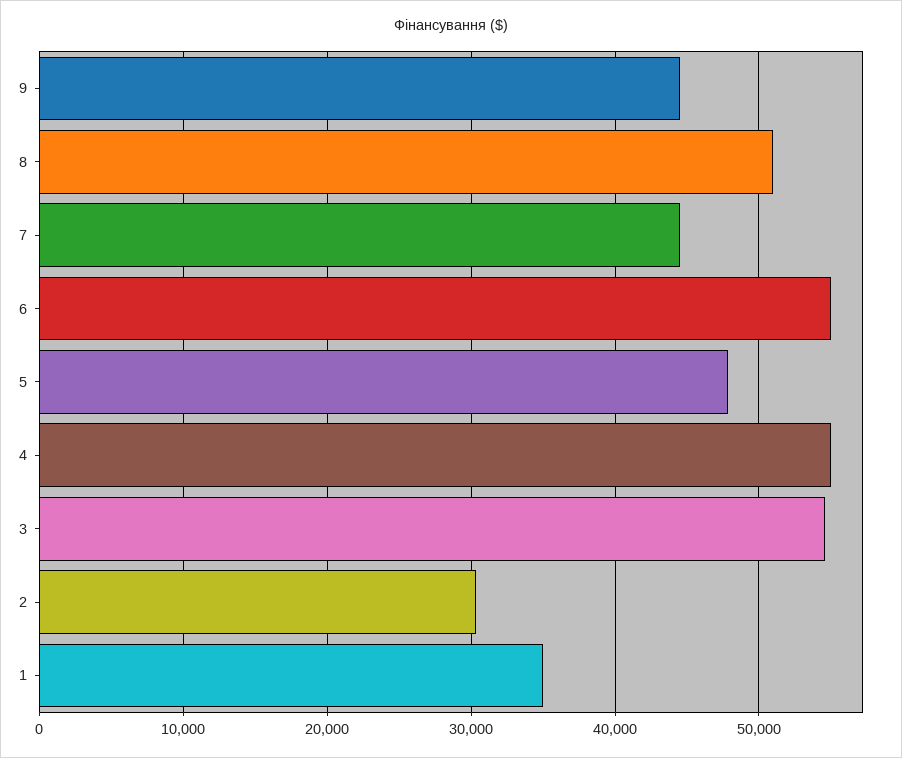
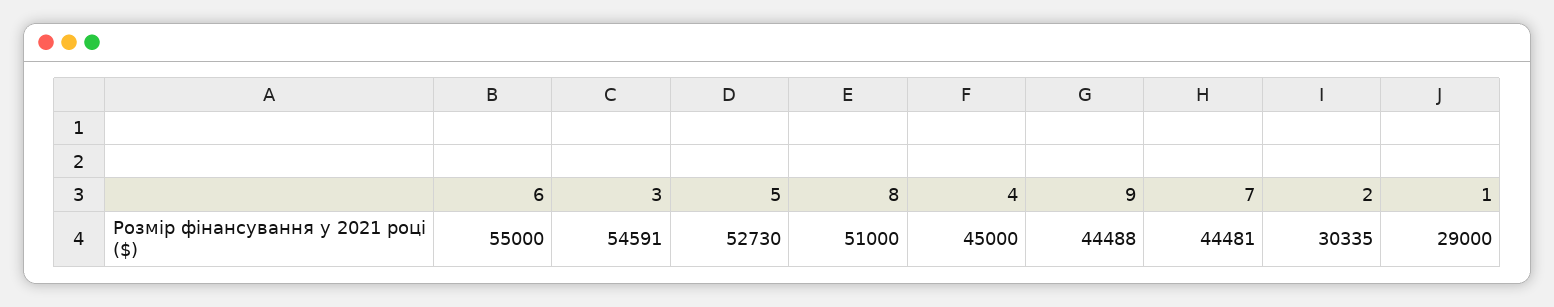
  {
    "9": 44488,
    "8": 51000,
    "7": 44481,
    "6": 55000,
-   "5": 48000,
+   "5": 52730,
-   "4": 55000,
+   "4": 45000,
    "3": 54591,
    "2": 30335,
-   "1": 35000
+   "1": 29000
  }

